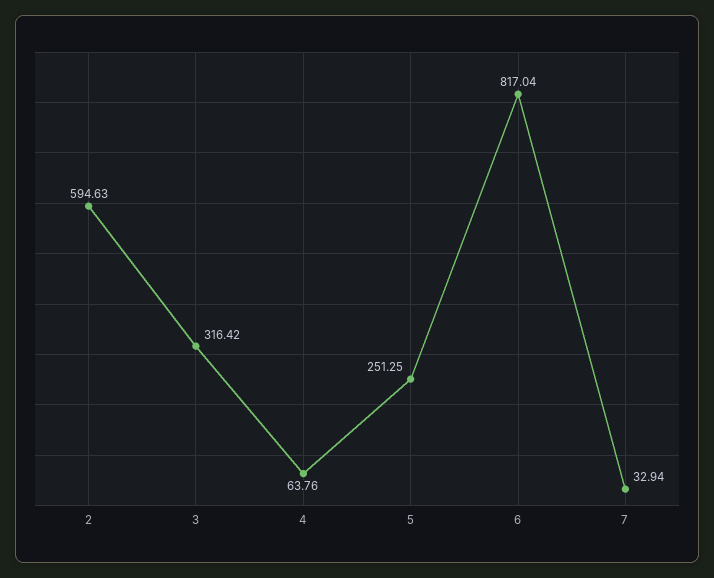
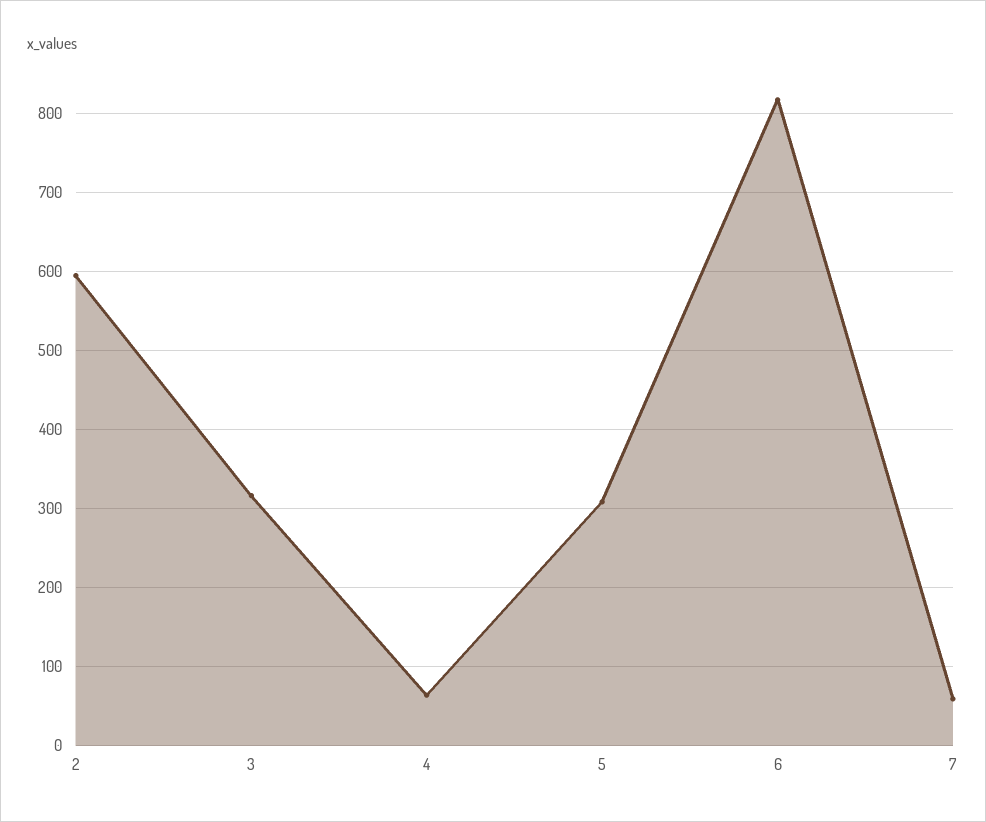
  {
    "2": 594.63,
    "3": 316.42,
    "4": 63.76,
-   "5": 251.25,
+   "5": 310,
    "6": 817.04,
-   "7": 32.94
+   "7": 60
  }

